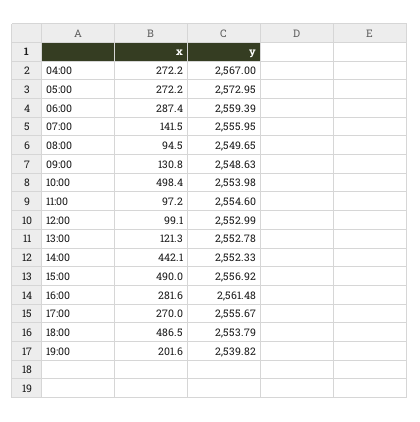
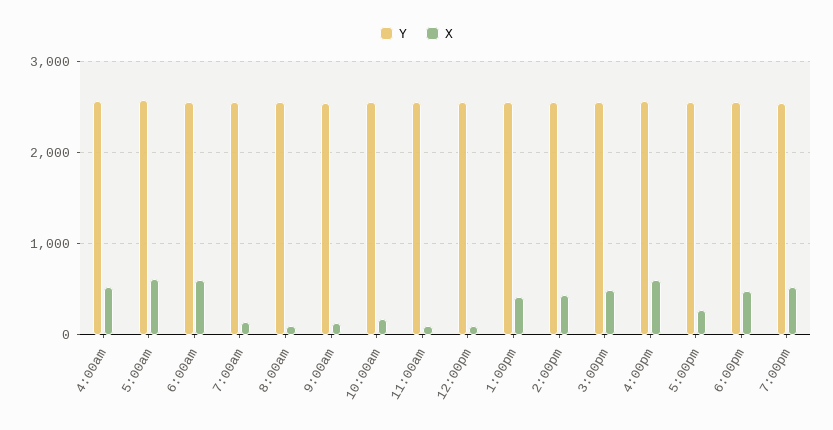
  {
    "x": {
-     "04:00": 272.2,
+     "04:00": 500,
-     "05:00": 272.2,
+     "05:00": 600,
-     "06:00": 287.4,
+     "06:00": 600,
      "07:00": 141.5,
      "08:00": 94.5,
      "09:00": 130.8,
-     "10:00": 498.4,
+     "10:00": 200,
      "11:00": 97.2,
      "12:00": 99.1,
-     "13:00": 121.3,
+     "13:00": 400,
      "14:00": 442.1,
      "15:00": 490,
-     "16:00": 281.6,
+     "16:00": 600,
      "17:00": 270,
      "18:00": 486.5,
-     "19:00": 201.6
+     "19:00": 500
    },
    "y": {
      "04:00": 2567,
      "05:00": 2572.95,
      "06:00": 2559.39,
      "07:00": 2555.95,
      "08:00": 2549.65,
      "09:00": 2548.63,
      "10:00": 2553.98,
      "11:00": 2554.6,
      "12:00": 2552.99,
      "13:00": 2552.78,
      "14:00": 2552.33,
      "15:00": 2556.92,
      "16:00": 2561.48,
      "17:00": 2555.67,
      "18:00": 2553.79,
      "19:00": 2539.82
    }
  }

